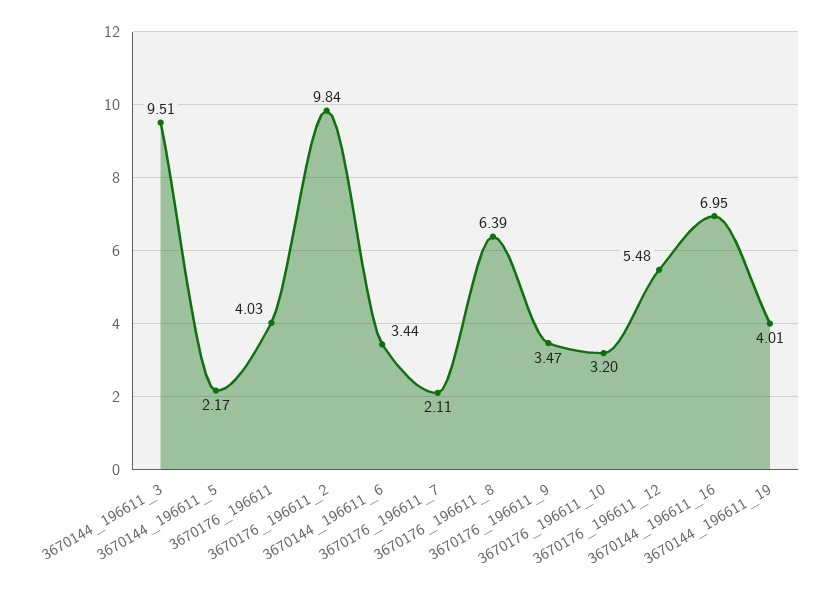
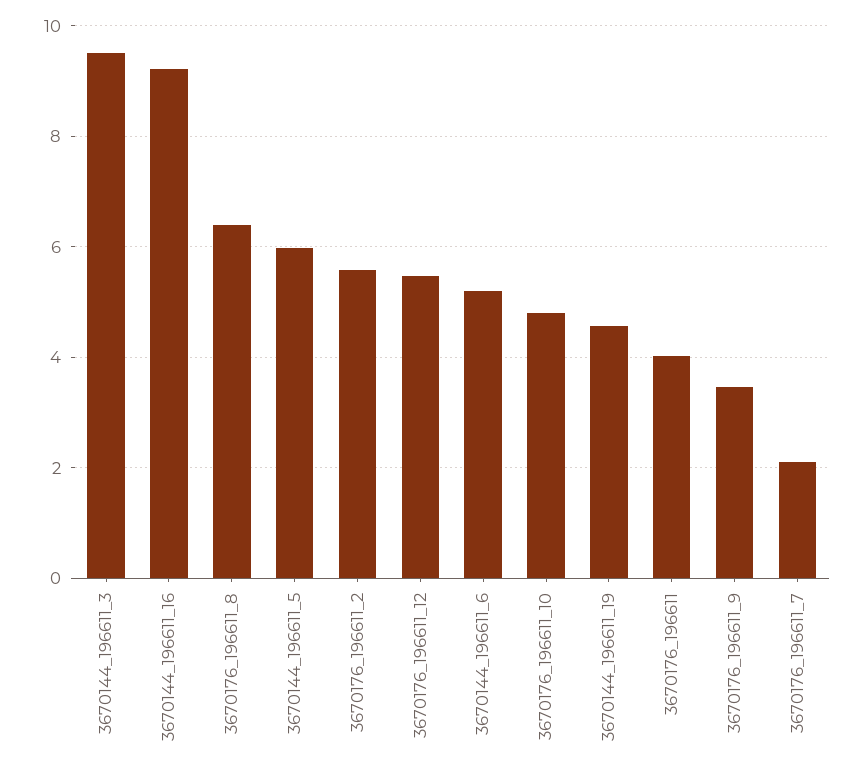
  {
    "3670144_196611_3": 9.51,
-   "3670144_196611_5": 2.17,
+   "3670144_196611_5": 6,
    "3670176_196611": 4.03,
-   "3670176_196611_2": 9.84,
+   "3670176_196611_2": 5.6,
-   "3670144_196611_6": 3.44,
+   "3670144_196611_6": 5.2,
    "3670176_196611_7": 2.11,
    "3670176_196611_8": 6.39,
    "3670176_196611_9": 3.47,
-   "3670176_196611_10": 3.2,
+   "3670176_196611_10": 4.8,
    "3670176_196611_12": 5.48,
-   "3670144_196611_16": 6.95,
+   "3670144_196611_16": 9.2,
-   "3670144_196611_19": 4.01
+   "3670144_196611_19": 4.6
  }

